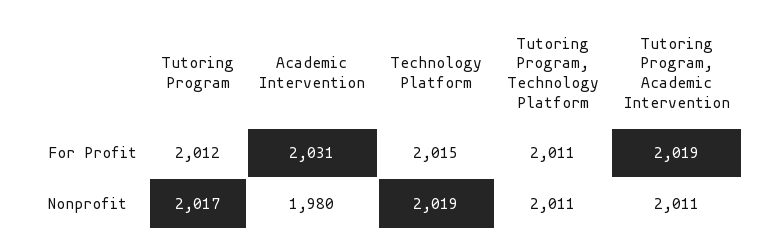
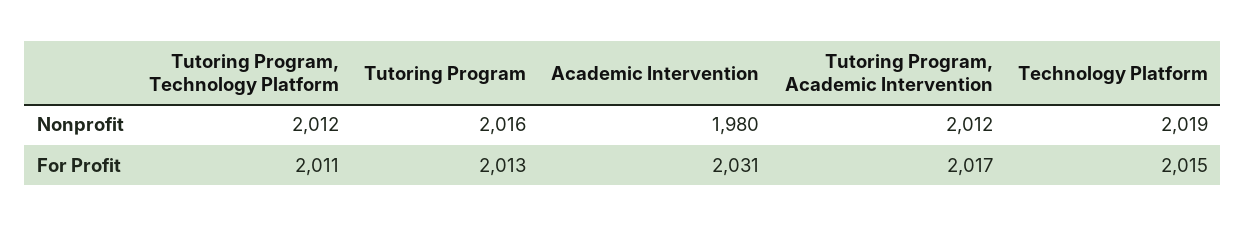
  {
    "Tutoring Program": {
-     "For Profit": 2012,
+     "For Profit": 2013,
-     "Nonprofit": 2017
+     "Nonprofit": 2016
    },
    "Academic Intervention": {
      "For Profit": 2031,
      "Nonprofit": 1980
    },
    "Technology Platform": {
      "For Profit": 2015,
      "Nonprofit": 2019
    },
    "Tutoring Program, Technology Platform": {
      "For Profit": 2011,
-     "Nonprofit": 2011
+     "Nonprofit": 2012
    },
    "Tutoring Program, Academic Intervention": {
-     "For Profit": 2019,
+     "For Profit": 2017,
-     "Nonprofit": 2011
+     "Nonprofit": 2012
    }
  }

